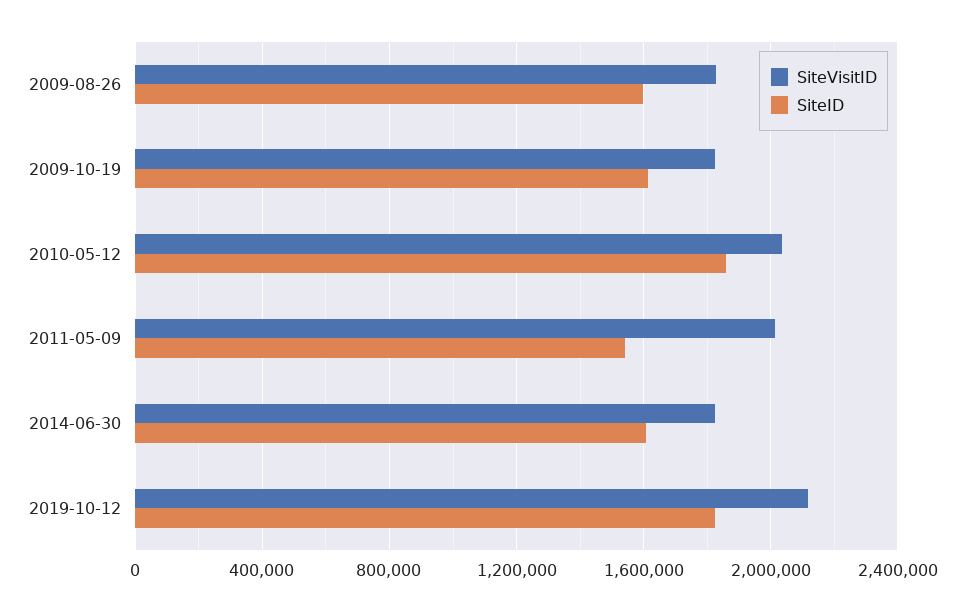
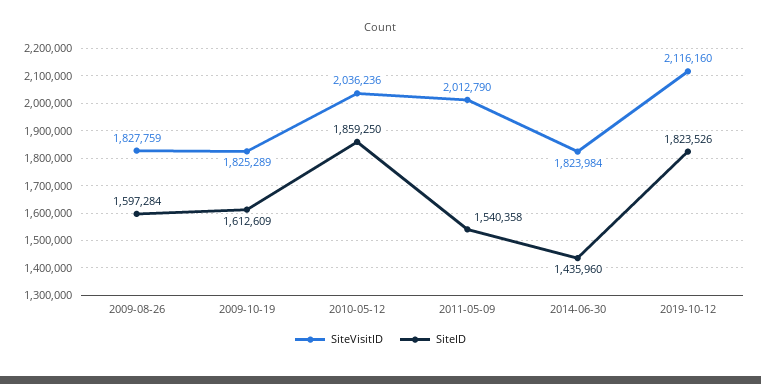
  {
    "SiteVisitID": {
      "2009-08-26": 1827759,
      "2009-10-19": 1825289,
      "2010-05-12": 2036236,
      "2011-05-09": 2012790,
      "2014-06-30": 1823984,
      "2019-10-12": 2116160
    },
    "SiteID": {
      "2009-08-26": 1597284,
      "2009-10-19": 1612609,
      "2010-05-12": 1859250,
      "2011-05-09": 1540358,
-     "2014-06-30": 1600000,
+     "2014-06-30": 1435960,
      "2019-10-12": 1823526
    }
  }

